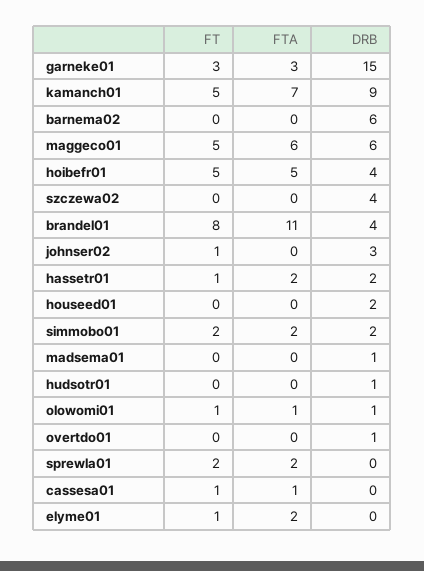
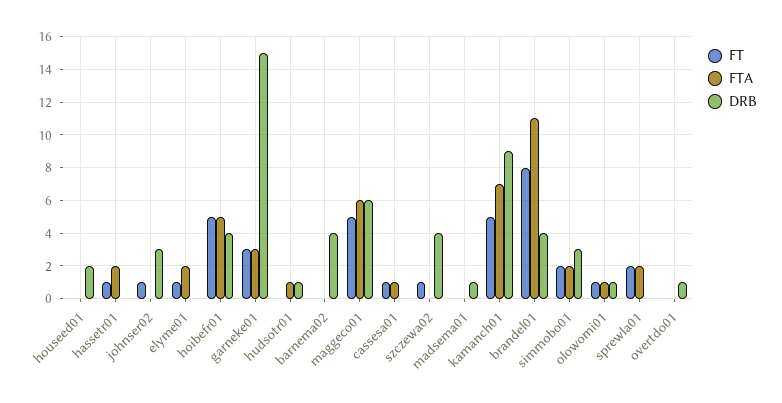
  {
    "FT": {
      "garneke01": 3,
      "kamanch01": 5,
      "barnema02": 0,
      "maggeco01": 5,
      "hoibefr01": 5,
-     "szczewa02": 0,
+     "szczewa02": 1,
      "brandel01": 8,
      "johnser02": 1,
      "hassetr01": 1,
      "houseed01": 0,
      "simmobo01": 2,
      "madsema01": 0,
      "hudsotr01": 0,
      "olowomi01": 1,
      "overtdo01": 0,
      "sprewla01": 2,
      "cassesa01": 1,
      "elyme01": 1
    },
    "FTA": {
      "garneke01": 3,
      "kamanch01": 7,
      "barnema02": 0,
      "maggeco01": 6,
      "hoibefr01": 5,
      "szczewa02": 0,
      "brandel01": 11,
      "johnser02": 0,
      "hassetr01": 2,
      "houseed01": 0,
      "simmobo01": 2,
      "madsema01": 0,
-     "hudsotr01": 0,
+     "hudsotr01": 1,
      "olowomi01": 1,
      "overtdo01": 0,
      "sprewla01": 2,
      "cassesa01": 1,
      "elyme01": 2
    },
    "DRB": {
      "garneke01": 15,
      "kamanch01": 9,
-     "barnema02": 6,
+     "barnema02": 4,
      "maggeco01": 6,
      "hoibefr01": 4,
      "szczewa02": 4,
      "brandel01": 4,
      "johnser02": 3,
-     "hassetr01": 2,
+     "hassetr01": 0,
      "houseed01": 2,
-     "simmobo01": 2,
+     "simmobo01": 3,
      "madsema01": 1,
      "hudsotr01": 1,
      "olowomi01": 1,
      "overtdo01": 1,
      "sprewla01": 0,
      "cassesa01": 0,
      "elyme01": 0
    }
  }

